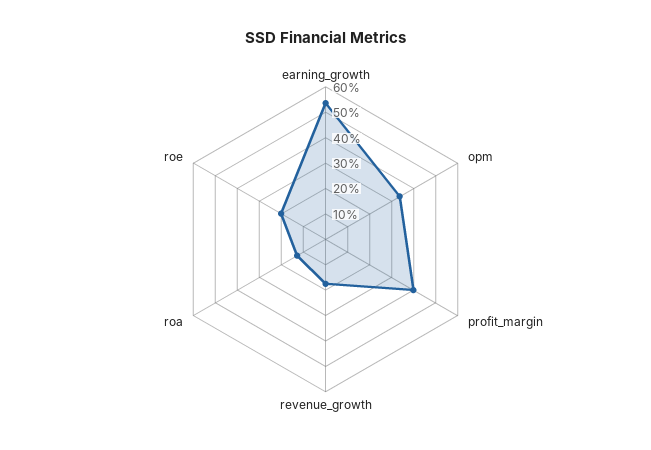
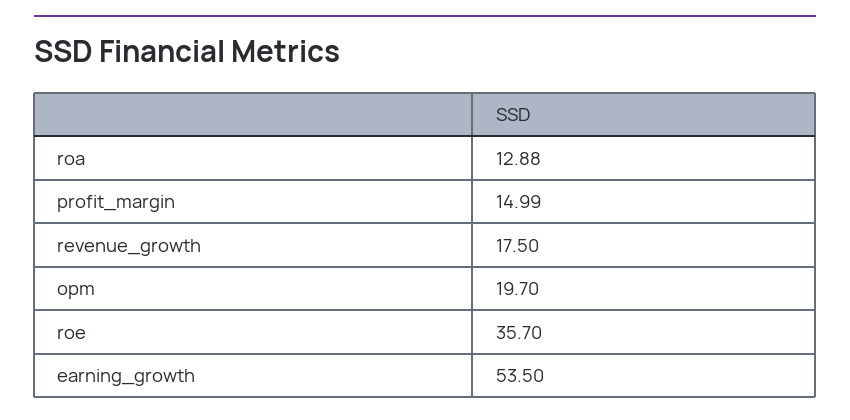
  {
    "earning_growth": 53.5,
-   "opm": 35,
+   "opm": 19.7,
-   "profit_margin": 40,
+   "profit_margin": 14.99,
    "revenue_growth": 17.5,
    "roa": 12.88,
-   "roe": 20
+   "roe": 35.7
  }

